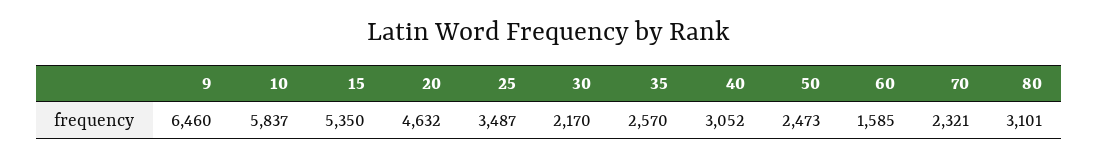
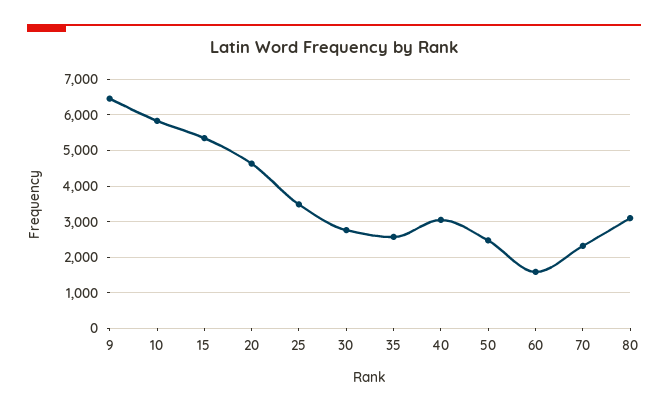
  {
    "9": 6460,
    "10": 5837,
    "15": 5350,
    "20": 4632,
    "25": 3487,
-   "30": 2170,
+   "30": 2800,
    "35": 2570,
    "40": 3052,
    "50": 2473,
    "60": 1585,
    "70": 2321,
    "80": 3101
  }

